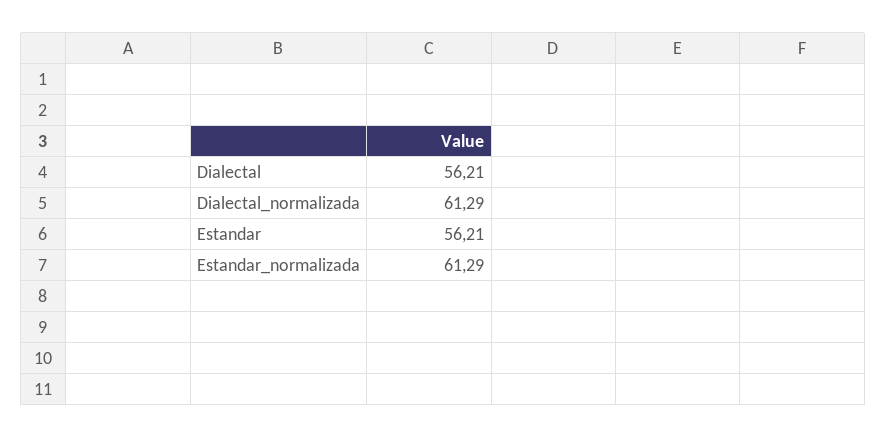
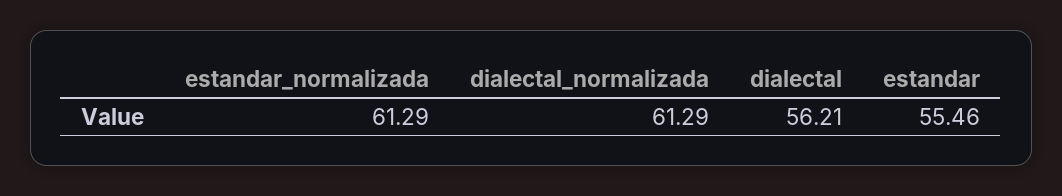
  {
    "Dialectal": 56.21,
    "Dialectal_normalizada": 61.29,
-   "Estandar": 56.21,
+   "Estandar": 55.46,
    "Estandar_normalizada": 61.29
  }

